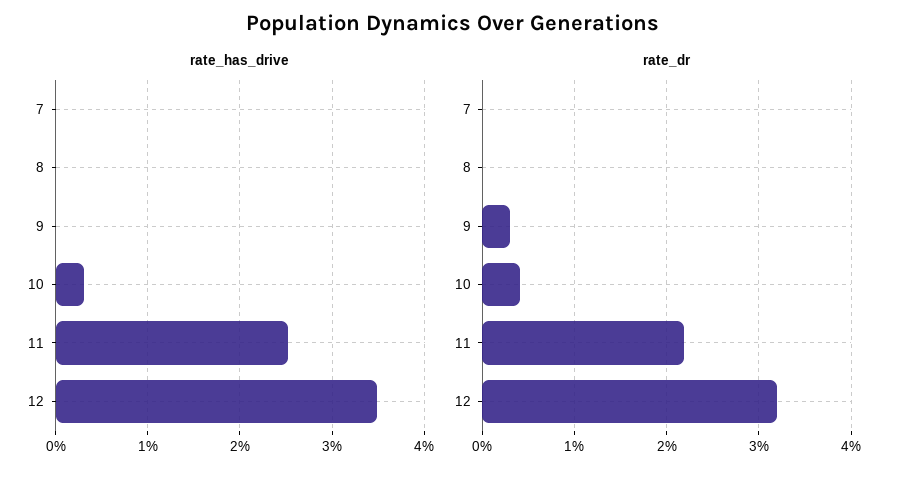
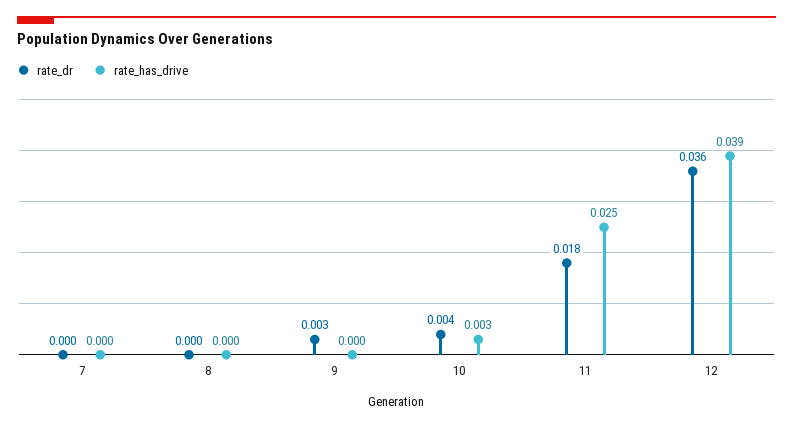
  {
    "rate_has_drive": {
      "7": 0,
      "8": 0,
      "9": 0,
      "10": 0.003,
      "11": 0.025,
-     "12": 0.035
+     "12": 0.039
    },
    "rate_dr": {
      "7": 0,
      "8": 0,
      "9": 0.003,
      "10": 0.004,
-     "11": 0.022,
+     "11": 0.018,
-     "12": 0.032
+     "12": 0.036
    }
  }

